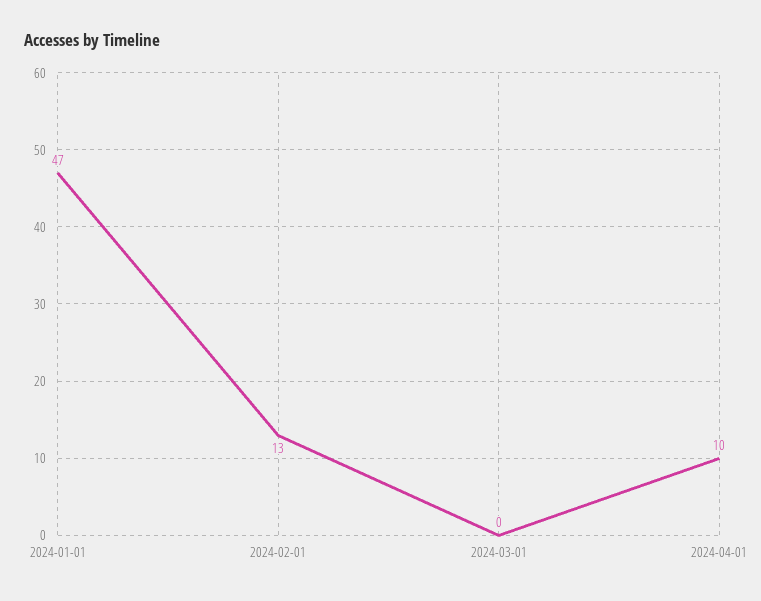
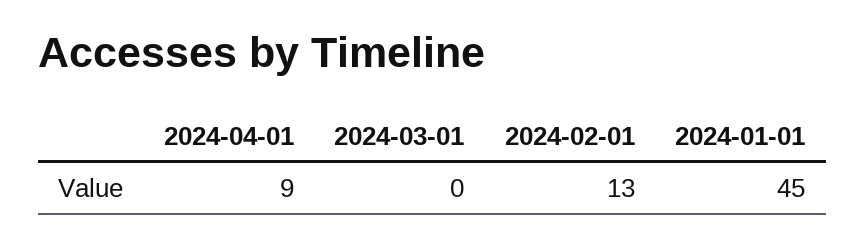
  {
-   "2024-01-01": 47,
+   "2024-01-01": 45,
    "2024-02-01": 13,
    "2024-03-01": 0,
-   "2024-04-01": 10
+   "2024-04-01": 9
  }

